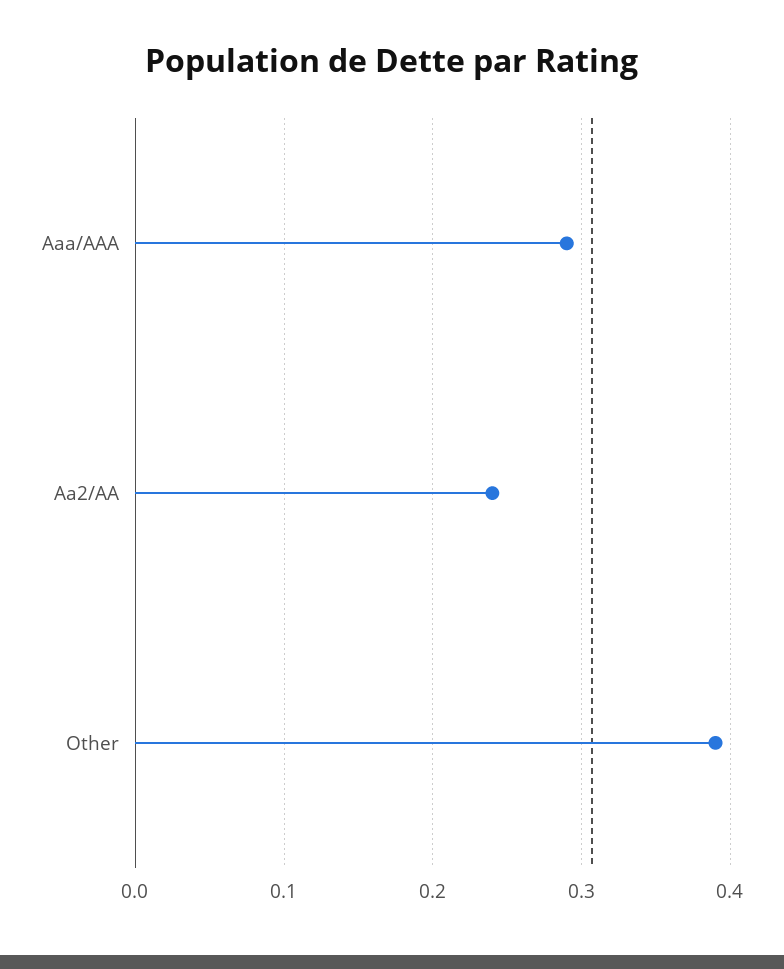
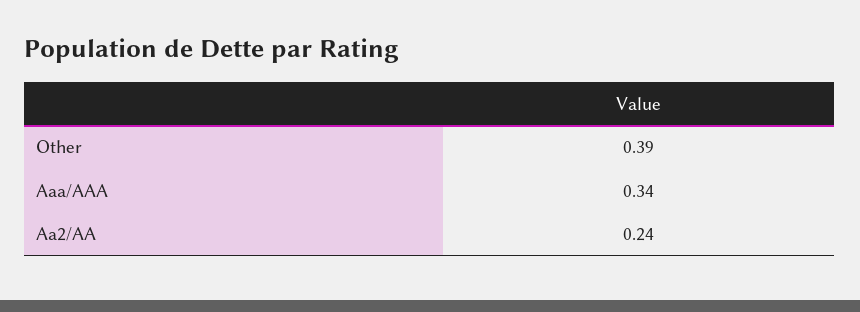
  {
-   "Aaa/AAA": 0.29,
+   "Aaa/AAA": 0.34,
    "Aa2/AA": 0.24,
    "Other": 0.39
  }

